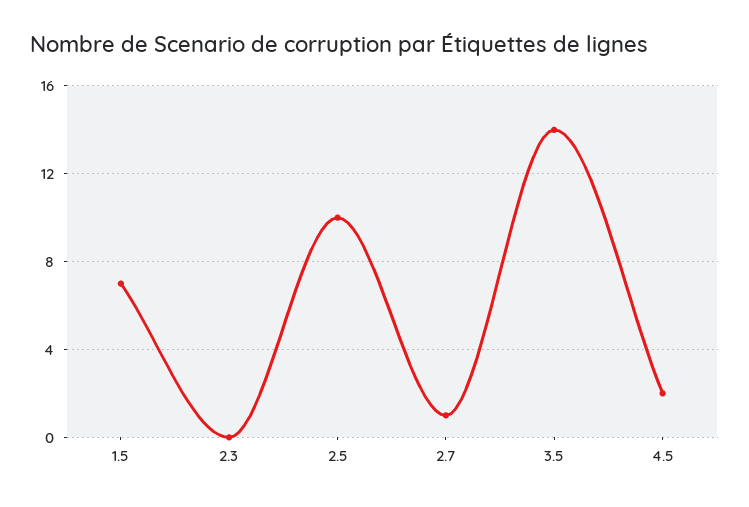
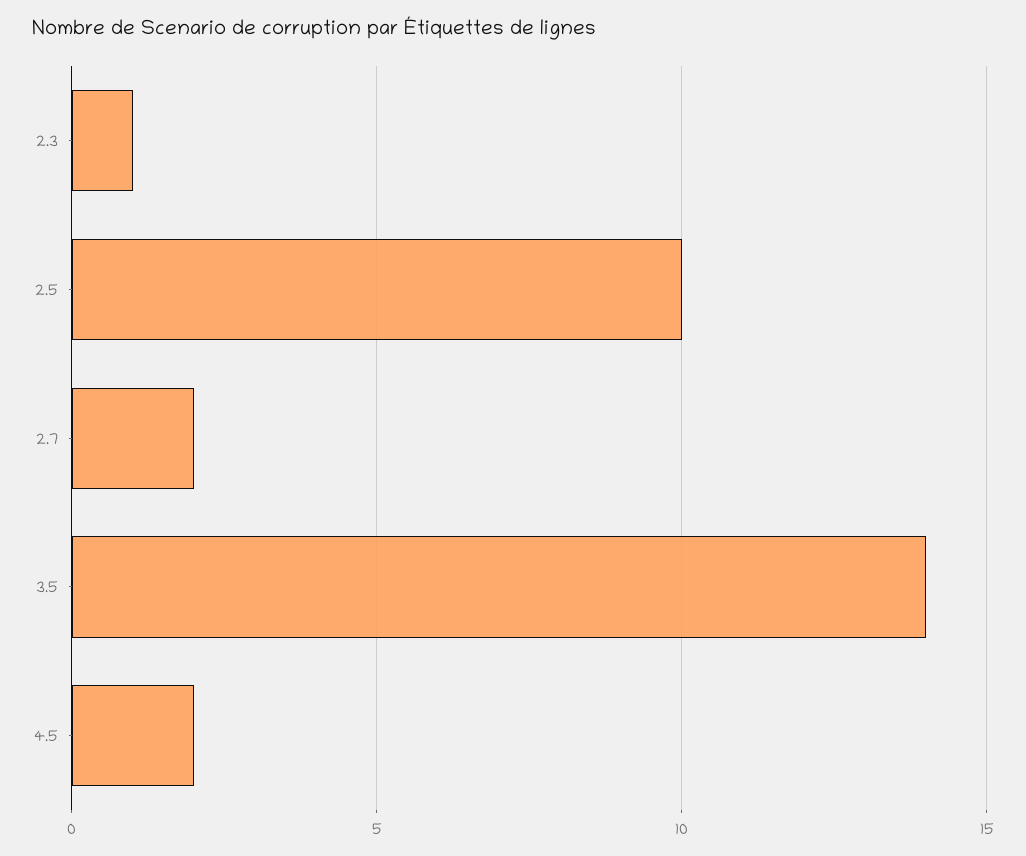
  {
-   "1.5": 7,
-   "2.3": 0,
+   "2.3": 1,
    "2.5": 10,
-   "2.7": 1,
+   "2.7": 2,
    "3.5": 14,
    "4.5": 2
  }

